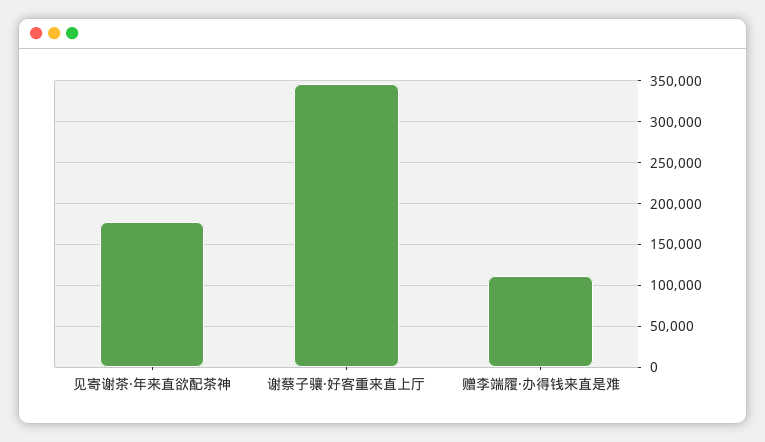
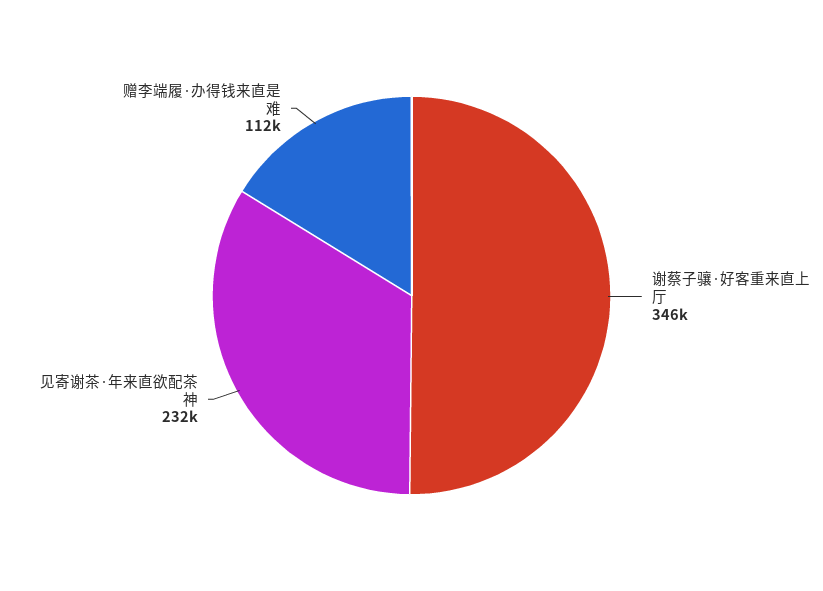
  {
-   "见寄谢茶·年来直欲配茶神": 180000,
+   "见寄谢茶·年来直欲配茶神": 232000,
    "谢蔡子骧·好客重来直上厅": 346000,
    "赠李端履·办得钱来直是难": 112000
  }

